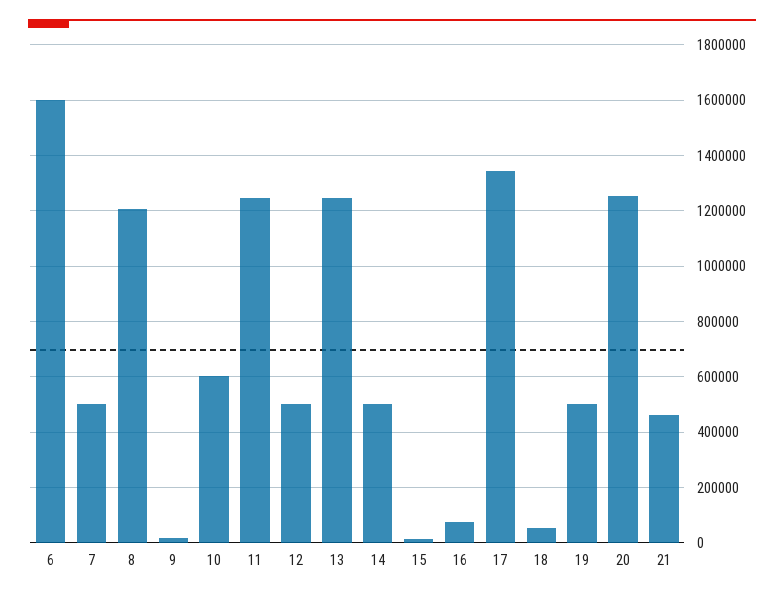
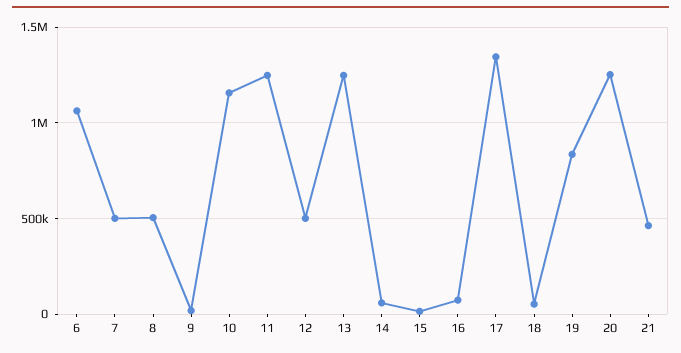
  {
-   "6": 1600000,
+   "6": 1050000,
    "7": 500000,
-   "8": 1200000,
+   "8": 500000,
    "9": 25000,
-   "10": 600000,
+   "10": 1150000,
    "11": 1250000,
    "12": 500000,
    "13": 1250000,
-   "14": 500000,
+   "14": 50000,
    "15": 25000,
    "16": 75000,
    "17": 1350000,
    "18": 50000,
-   "19": 500000,
+   "19": 850000,
    "20": 1250000,
    "21": 475000
  }

